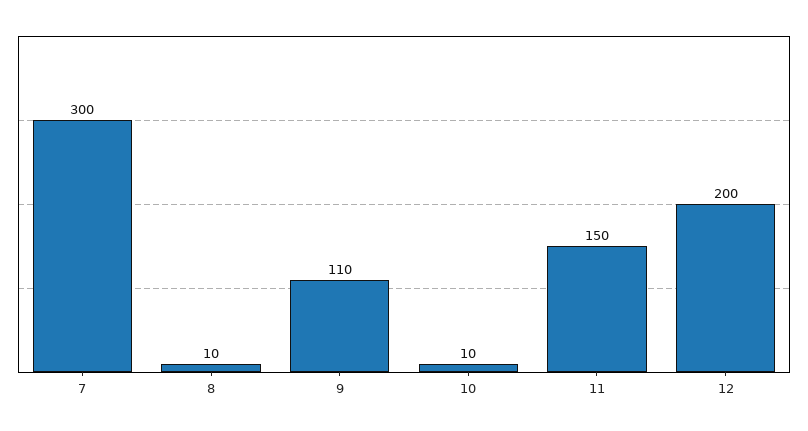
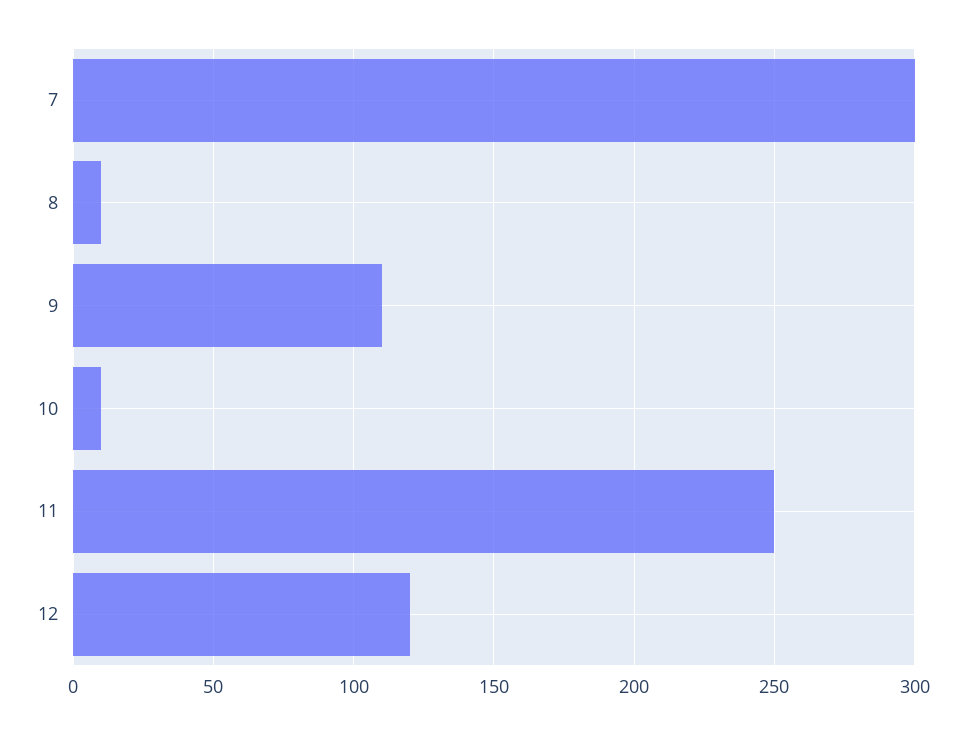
  {
    "7": 300,
    "8": 10,
    "9": 110,
    "10": 10,
-   "11": 150,
+   "11": 250,
-   "12": 200
+   "12": 120
  }

